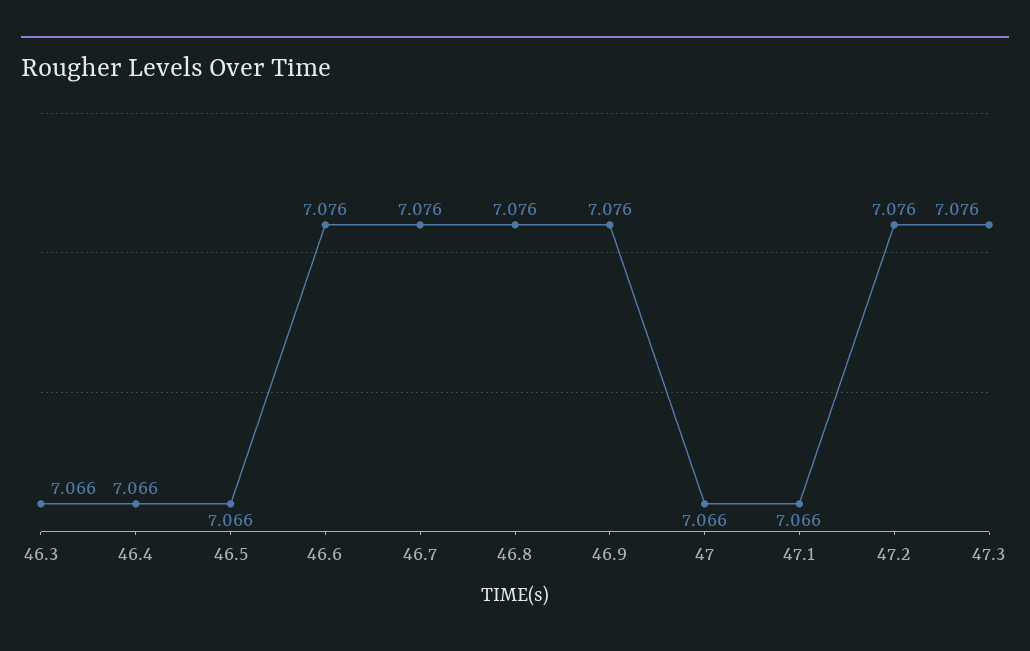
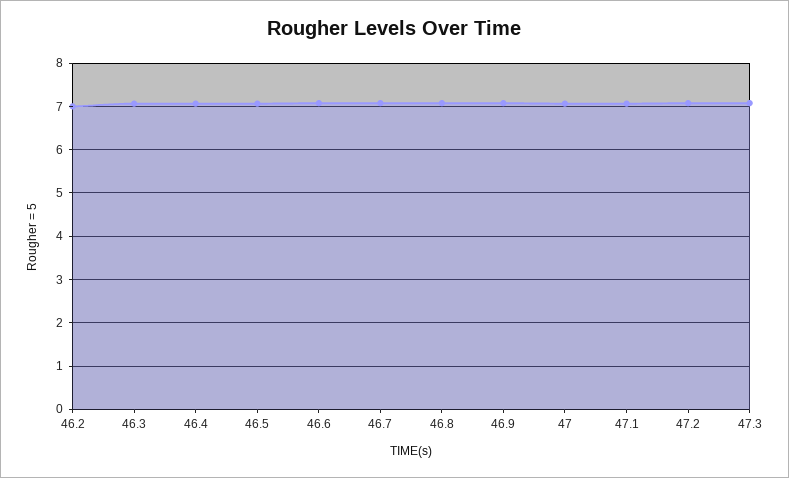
  {
    "46.3": 7.066,
    "46.4": 7.066,
    "46.5": 7.066,
    "46.6": 7.076,
    "46.7": 7.076,
    "46.8": 7.076,
    "46.9": 7.076,
    "47": 7.066,
    "47.1": 7.066,
    "47.2": 7.076,
-   "47.3": 7.076
+   "47.3": 7.076,
+   "46.2": 7
  }

